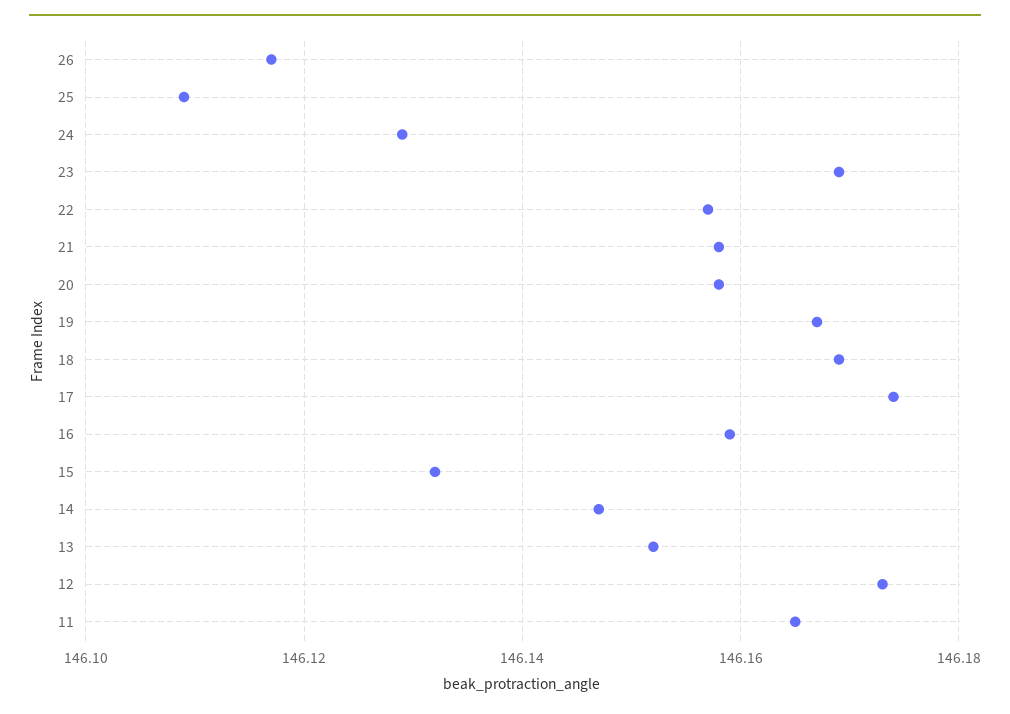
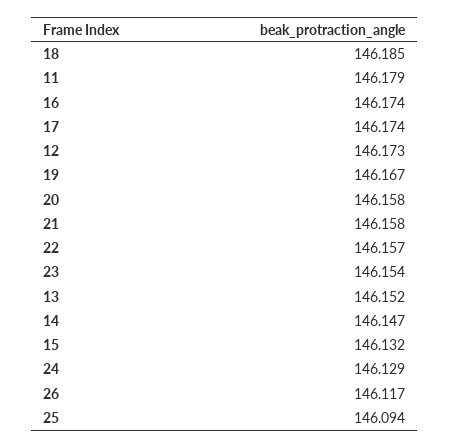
  {
    "26": 146.117,
-   "25": 146.11,
+   "25": 146.094,
    "24": 146.129,
-   "23": 146.17,
+   "23": 146.154,
    "22": 146.157,
    "21": 146.158,
    "20": 146.158,
    "19": 146.167,
-   "18": 146.17,
+   "18": 146.185,
    "17": 146.174,
-   "16": 146.16,
+   "16": 146.174,
    "15": 146.132,
    "14": 146.147,
    "13": 146.152,
    "12": 146.173,
-   "11": 146.165
+   "11": 146.179
  }

